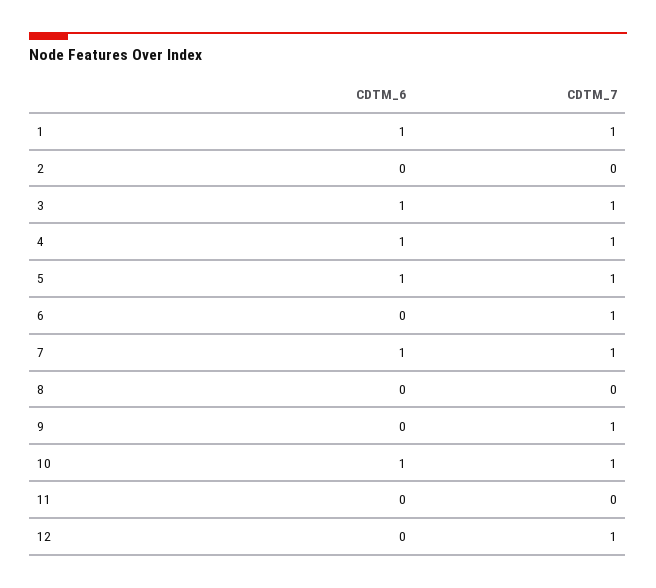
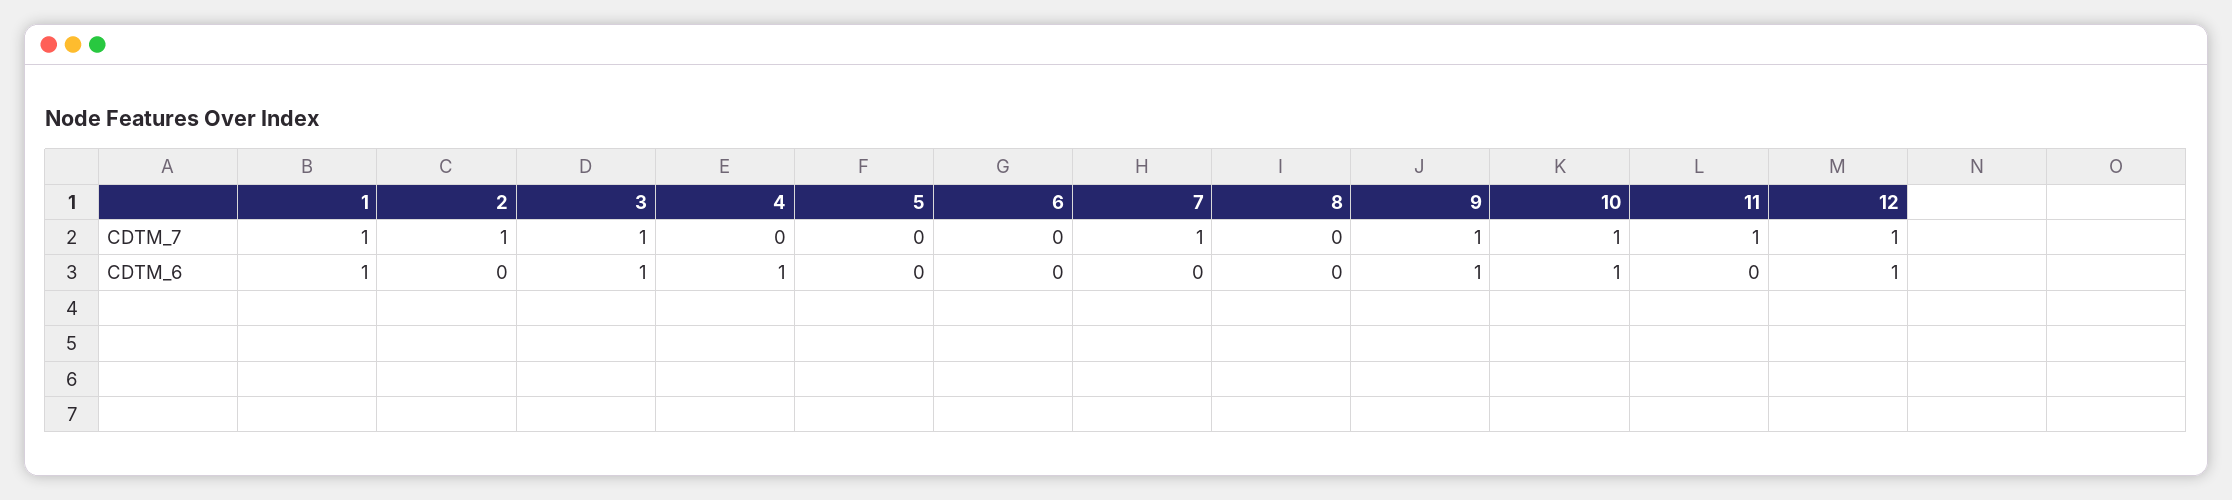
  {
    "CDTM_6": {
      "1": 1,
      "2": 0,
      "3": 1,
      "4": 1,
-     "5": 1,
+     "5": 0,
      "6": 0,
-     "7": 1,
+     "7": 0,
      "8": 0,
-     "9": 0,
+     "9": 1,
      "10": 1,
      "11": 0,
-     "12": 0
+     "12": 1
    },
    "CDTM_7": {
      "1": 1,
-     "2": 0,
+     "2": 1,
      "3": 1,
-     "4": 1,
+     "4": 0,
-     "5": 1,
+     "5": 0,
-     "6": 1,
+     "6": 0,
      "7": 1,
      "8": 0,
      "9": 1,
      "10": 1,
-     "11": 0,
+     "11": 1,
      "12": 1
    }
  }

